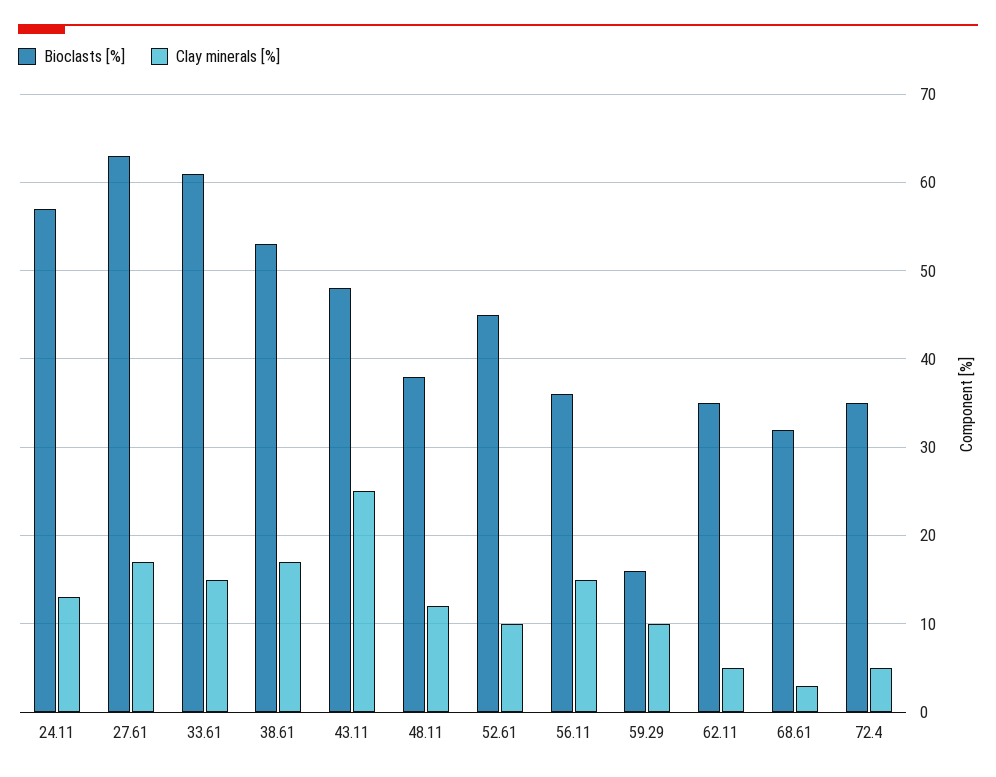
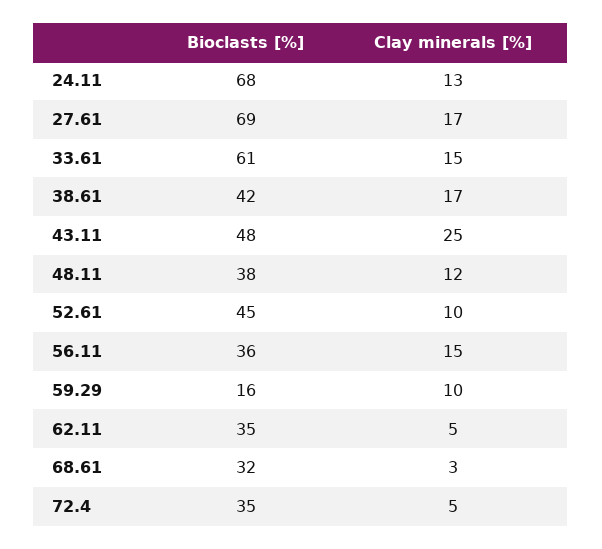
  {
    "Bioclasts [%]": {
-     "24.11": 57,
+     "24.11": 68,
-     "27.61": 63,
+     "27.61": 69,
      "33.61": 61,
-     "38.61": 53,
+     "38.61": 42,
      "43.11": 48,
      "48.11": 38,
      "52.61": 45,
      "56.11": 36,
      "59.29": 16,
      "62.11": 35,
      "68.61": 32,
      "72.4": 35
    },
    "Clay minerals [%]": {
      "24.11": 13,
      "27.61": 17,
      "33.61": 15,
      "38.61": 17,
      "43.11": 25,
      "48.11": 12,
      "52.61": 10,
      "56.11": 15,
      "59.29": 10,
      "62.11": 5,
      "68.61": 3,
      "72.4": 5
    }
  }

